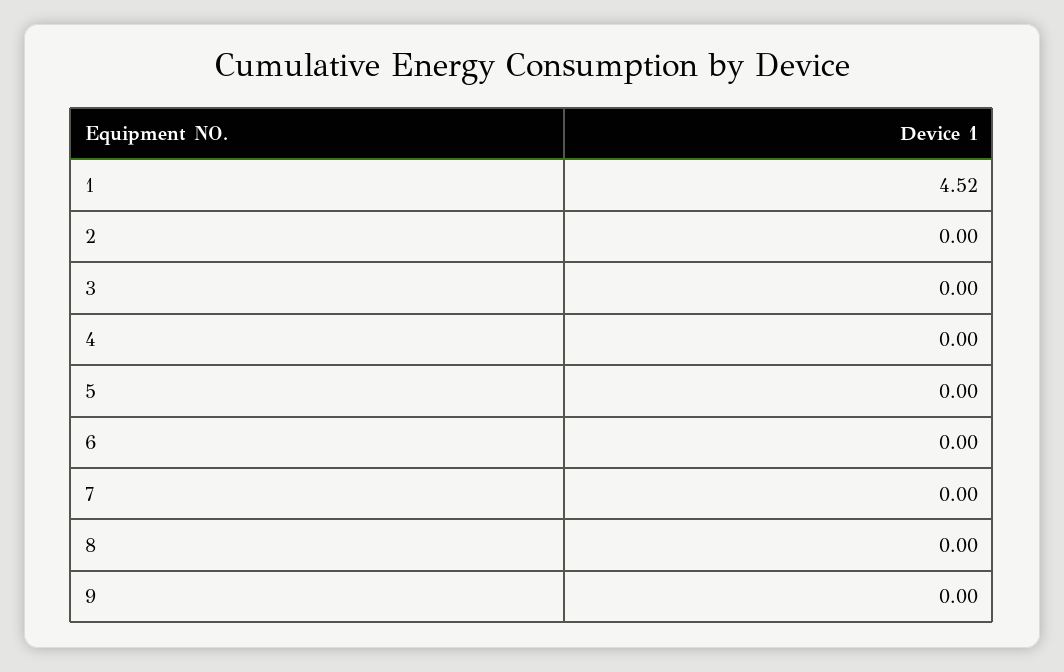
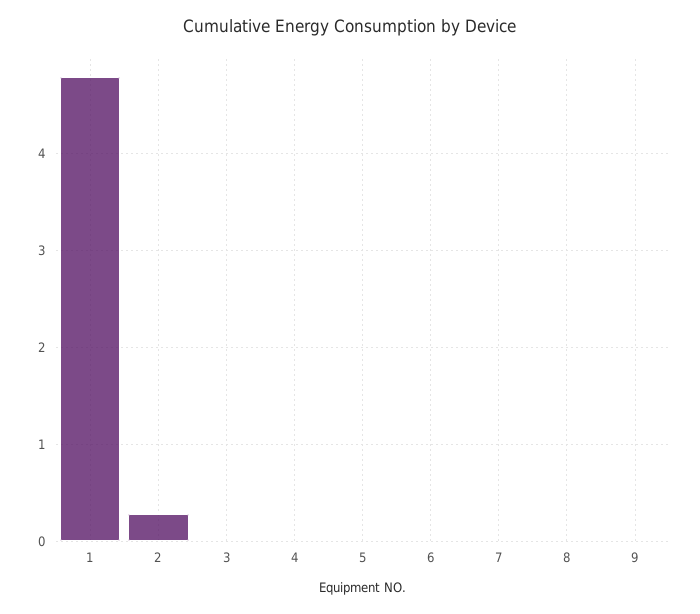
  {
-   "1": 4.52,
+   "1": 4.8,
-   "2": 0,
+   "2": 0.3,
    "3": 0,
    "4": 0,
    "5": 0,
    "6": 0,
    "7": 0,
    "8": 0,
    "9": 0
  }

